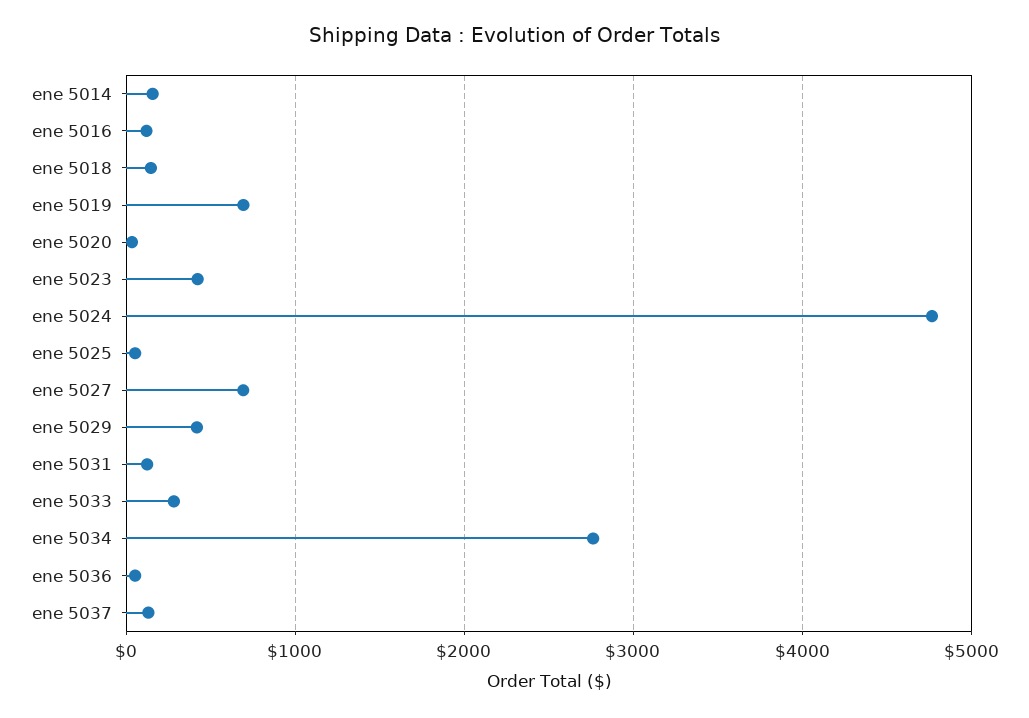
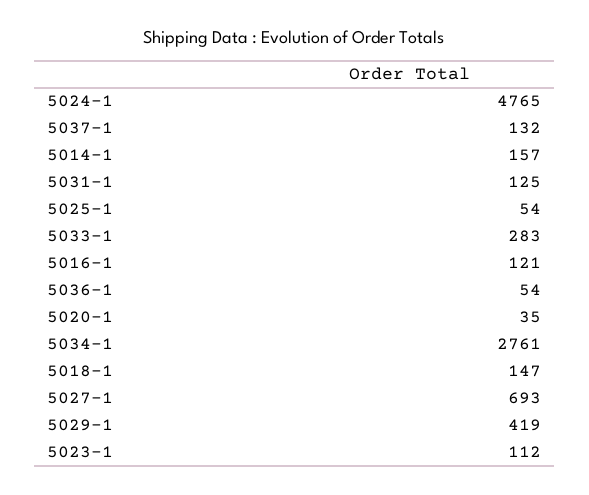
  {
    "ene 5014": 157,
    "ene 5016": 121,
    "ene 5018": 147,
-   "ene 5019": 700,
    "ene 5020": 35,
-   "ene 5023": 400,
+   "ene 5023": 112,
    "ene 5024": 4765,
    "ene 5025": 54,
    "ene 5027": 693,
    "ene 5029": 419,
    "ene 5031": 125,
    "ene 5033": 283,
    "ene 5034": 2761,
    "ene 5036": 54,
    "ene 5037": 132
  }

